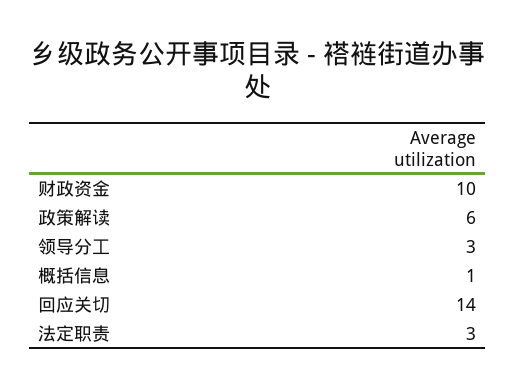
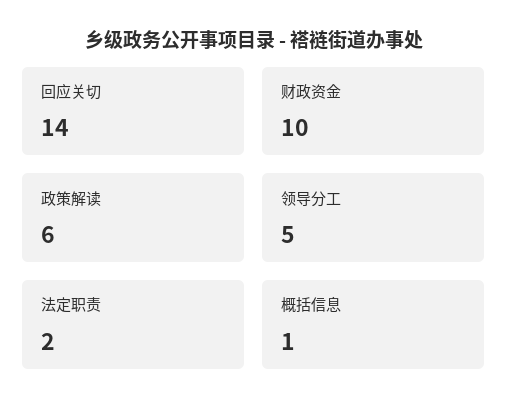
  {
    "财政资金": 10,
    "政策解读": 6,
-   "领导分工": 3,
+   "领导分工": 5,
    "概括信息": 1,
    "回应关切": 14,
-   "法定职责": 3
+   "法定职责": 2
  }

